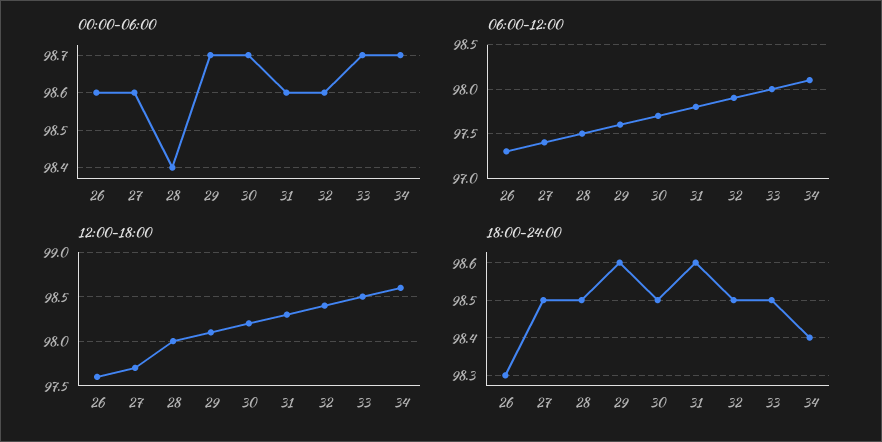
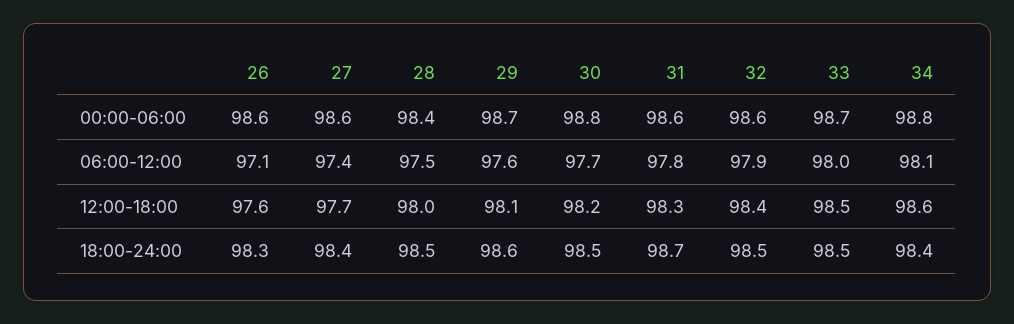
  {
    "00:00-06:00": {
      "26": 98.6,
      "27": 98.6,
      "28": 98.4,
      "29": 98.7,
-     "30": 98.7,
+     "30": 98.8,
      "31": 98.6,
      "32": 98.6,
      "33": 98.7,
-     "34": 98.7
+     "34": 98.8
    },
    "06:00-12:00": {
-     "26": 97.3,
+     "26": 97.1,
      "27": 97.4,
      "28": 97.5,
      "29": 97.6,
      "30": 97.7,
      "31": 97.8,
      "32": 97.9,
      "33": 98,
      "34": 98.1
    },
    "12:00-18:00": {
      "26": 97.6,
      "27": 97.7,
      "28": 98,
      "29": 98.1,
      "30": 98.2,
      "31": 98.3,
      "32": 98.4,
      "33": 98.5,
      "34": 98.6
    },
    "18:00-24:00": {
      "26": 98.3,
-     "27": 98.5,
+     "27": 98.4,
      "28": 98.5,
      "29": 98.6,
      "30": 98.5,
-     "31": 98.6,
+     "31": 98.7,
      "32": 98.5,
      "33": 98.5,
      "34": 98.4
    }
  }

